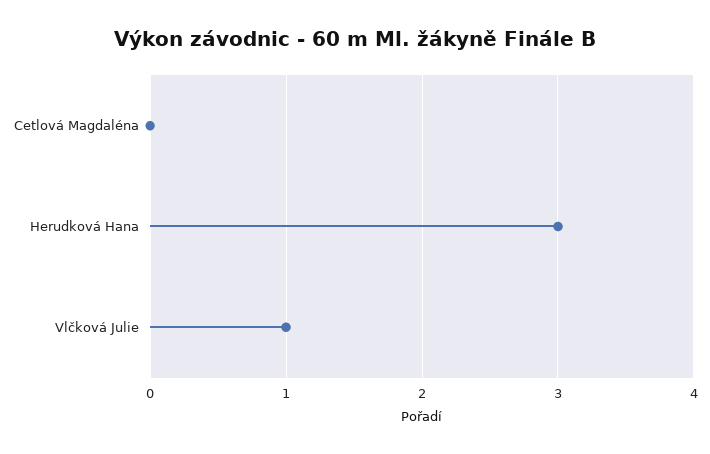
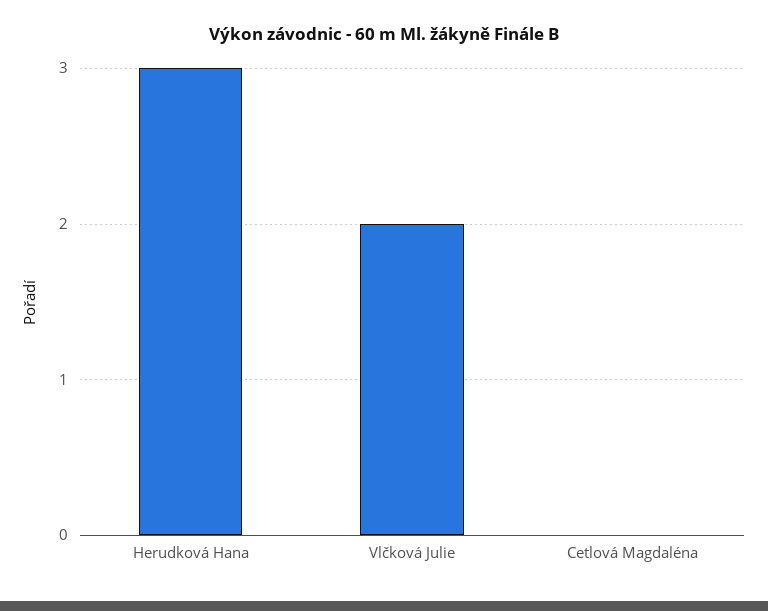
  {
    "Cetlová Magdaléna": 0,
    "Herudková Hana": 3,
-   "Vlčková Julie": 1
+   "Vlčková Julie": 2
  }

